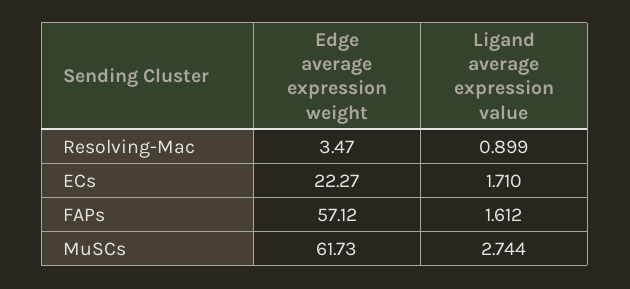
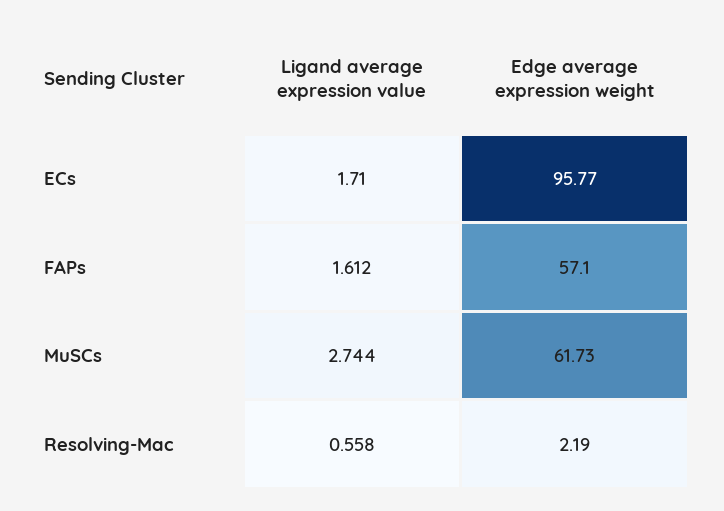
  {
    "Edge average expression weight": {
-     "Resolving-Mac": 3.47,
+     "Resolving-Mac": 2.19,
-     "ECs": 22.27,
+     "ECs": 95.77,
-     "FAPs": 57.12,
+     "FAPs": 57.1,
      "MuSCs": 61.73
    },
    "Ligand average expression value": {
-     "Resolving-Mac": 0.899,
+     "Resolving-Mac": 0.558,
      "ECs": 1.71,
      "FAPs": 1.612,
      "MuSCs": 2.744
    }
  }

